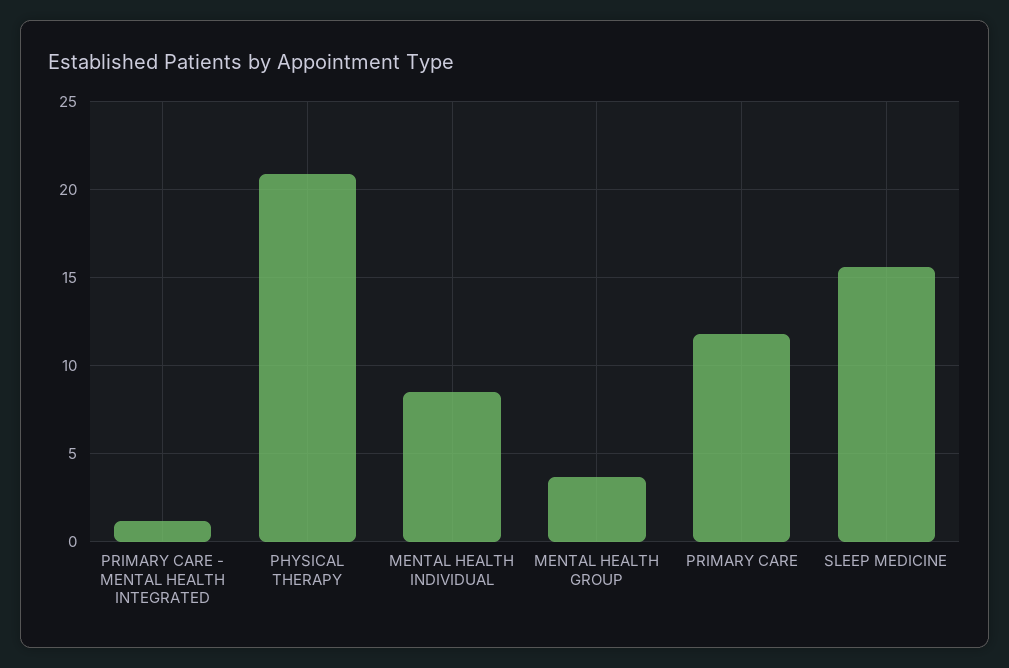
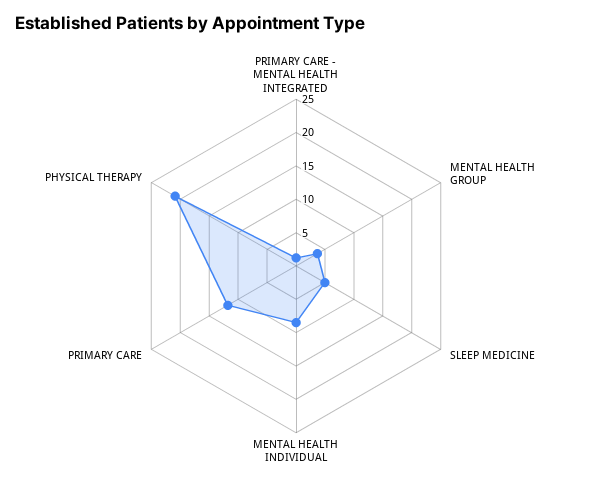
  {
    "PRIMARY CARE - MENTAL HEALTH INTEGRATED": 1,
    "PHYSICAL THERAPY": 21,
    "MENTAL HEALTH INDIVIDUAL": 8.5,
    "MENTAL HEALTH GROUP": 3.5,
    "PRIMARY CARE": 12,
-   "SLEEP MEDICINE": 15.5
+   "SLEEP MEDICINE": 5
  }

